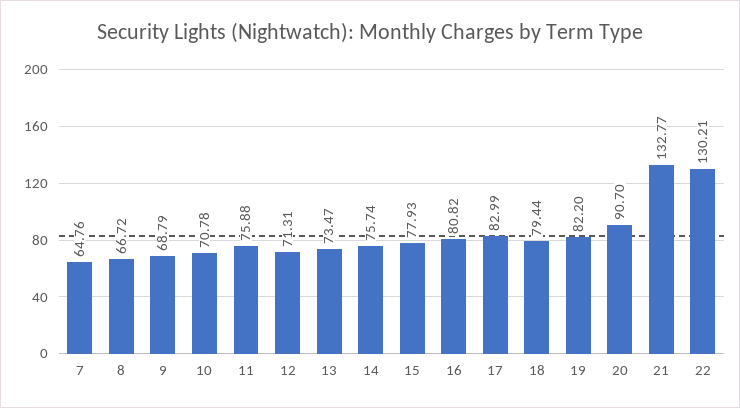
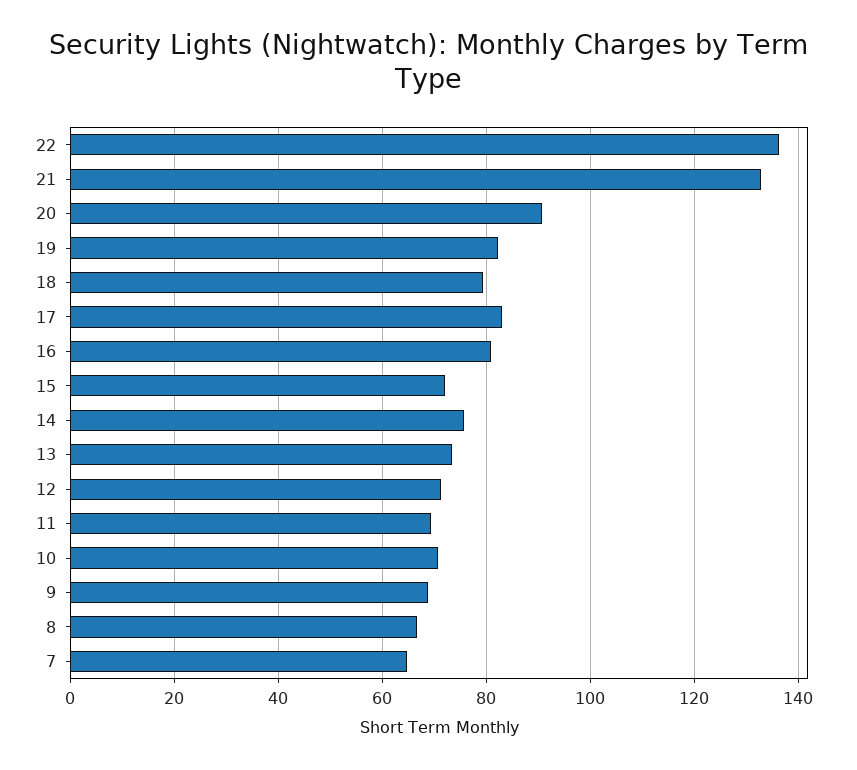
  {
    "7": 64.76,
    "8": 66.72,
    "9": 68.79,
    "10": 70.78,
-   "11": 75.88,
+   "11": 70,
    "12": 71.31,
    "13": 73.47,
    "14": 75.74,
-   "15": 77.93,
+   "15": 72,
    "16": 80.82,
    "17": 82.99,
    "18": 79.44,
    "19": 82.2,
    "20": 90.7,
    "21": 132.77,
-   "22": 130.21
+   "22": 136
  }

